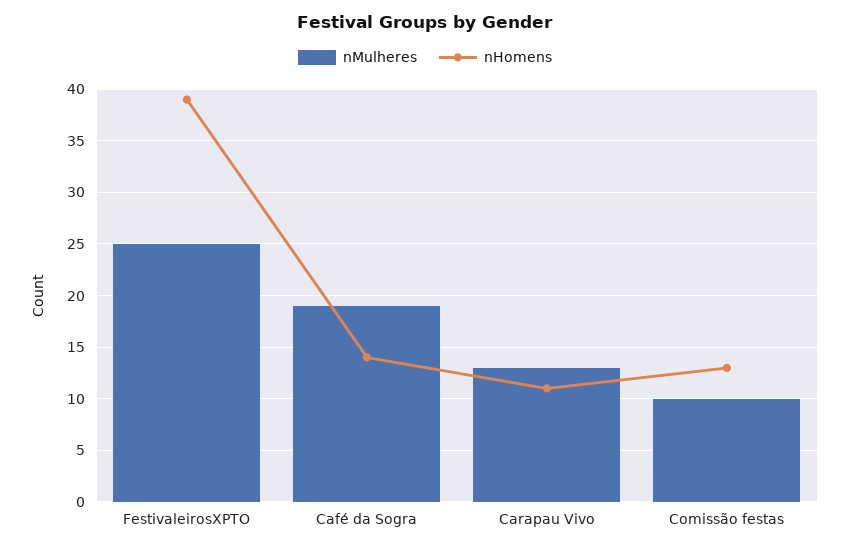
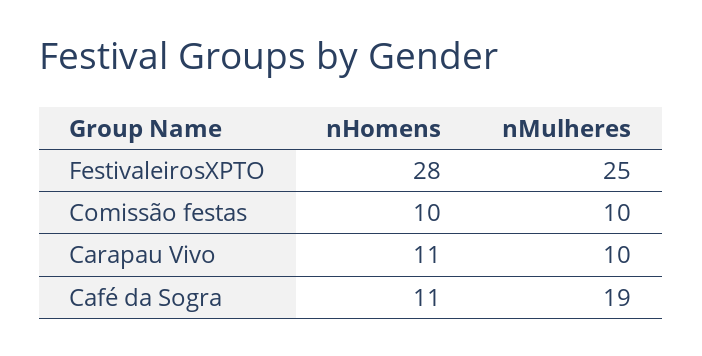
  {
    "nMulheres": {
      "FestivaleirosXPTO": 25,
      "Café da Sogra": 19,
-     "Carapau Vivo": 13,
+     "Carapau Vivo": 10,
      "Comissão festas": 10
    },
    "nHomens": {
-     "FestivaleirosXPTO": 39,
+     "FestivaleirosXPTO": 28,
-     "Café da Sogra": 14,
+     "Café da Sogra": 11,
      "Carapau Vivo": 11,
-     "Comissão festas": 13
+     "Comissão festas": 10
    }
  }

